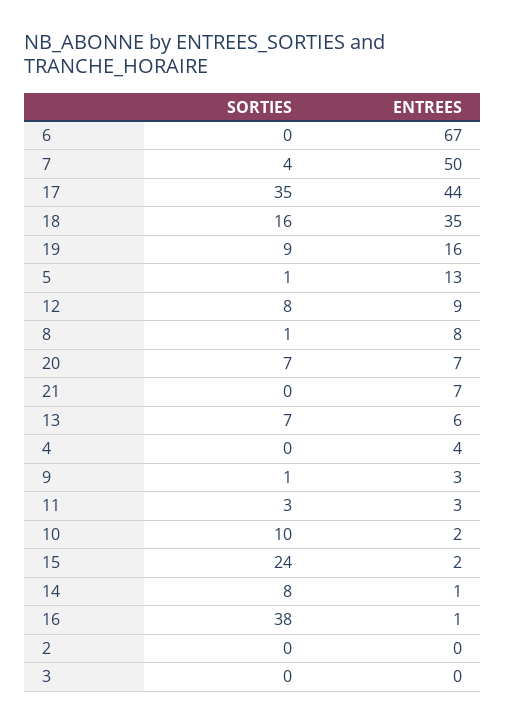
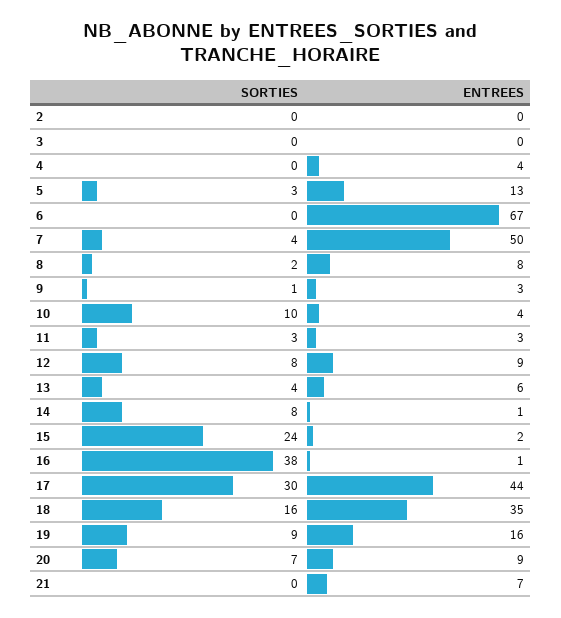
  {
    "SORTIES": {
      "6": 0,
      "7": 4,
-     "17": 35,
+     "17": 30,
      "18": 16,
      "19": 9,
-     "5": 1,
+     "5": 3,
      "12": 8,
-     "8": 1,
+     "8": 2,
      "20": 7,
      "21": 0,
-     "13": 7,
+     "13": 4,
      "4": 0,
      "9": 1,
      "11": 3,
      "10": 10,
      "15": 24,
      "14": 8,
      "16": 38,
      "2": 0,
      "3": 0
    },
    "ENTREES": {
      "6": 67,
      "7": 50,
      "17": 44,
      "18": 35,
      "19": 16,
      "5": 13,
      "12": 9,
      "8": 8,
-     "20": 7,
+     "20": 9,
      "21": 7,
      "13": 6,
      "4": 4,
      "9": 3,
      "11": 3,
-     "10": 2,
+     "10": 4,
      "15": 2,
      "14": 1,
      "16": 1,
      "2": 0,
      "3": 0
    }
  }

